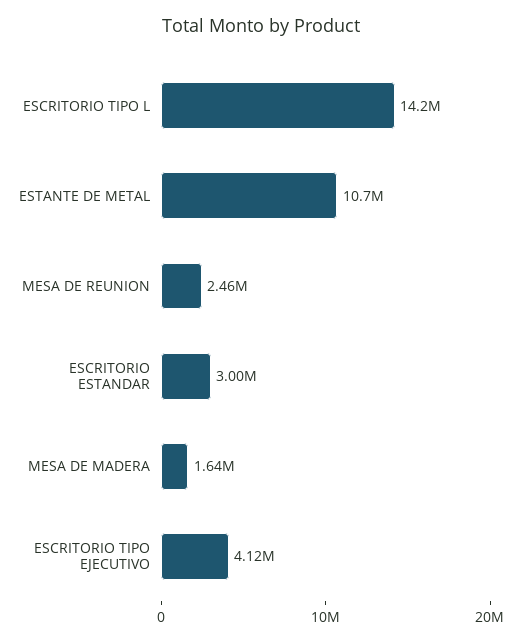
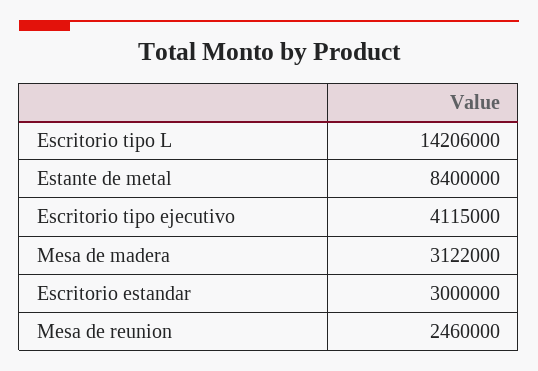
  {
    "ESCRITORIO TIPO L": 14206000,
-   "ESTANTE DE METAL": 10700000,
+   "ESTANTE DE METAL": 8400000,
    "MESA DE REUNION": 2460000,
    "ESCRITORIO ESTANDAR": 3000000,
-   "MESA DE MADERA": 1640000,
+   "MESA DE MADERA": 3122000,
    "ESCRITORIO TIPO EJECUTIVO": 4115000
  }

